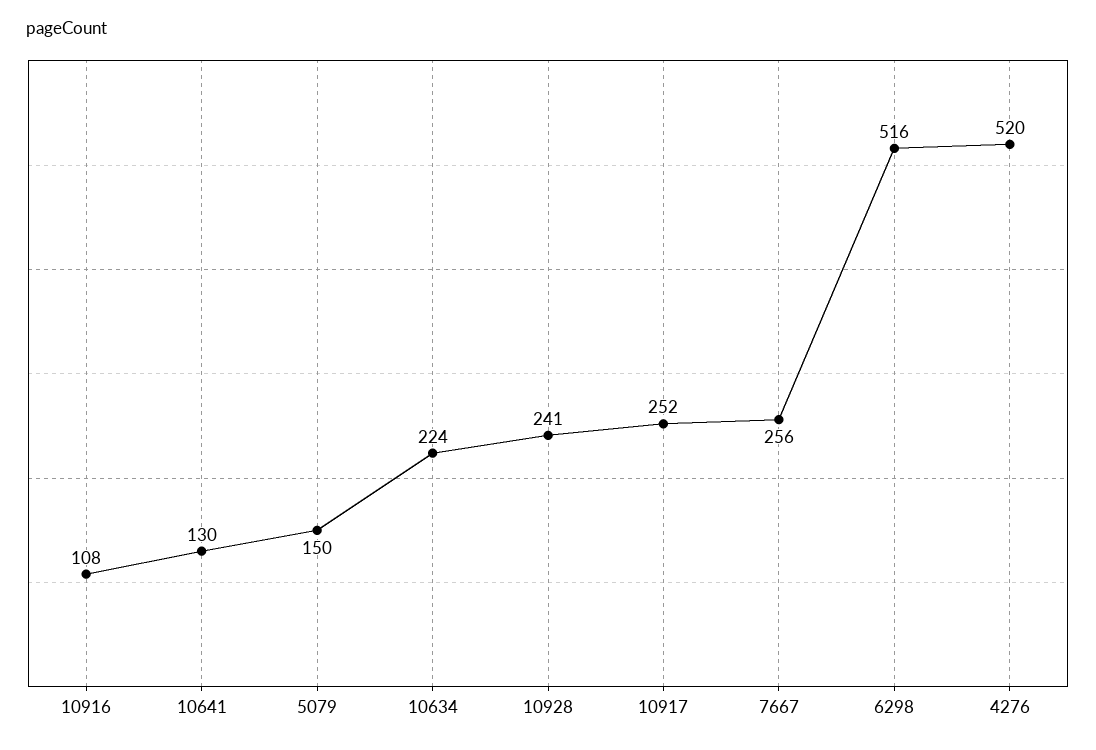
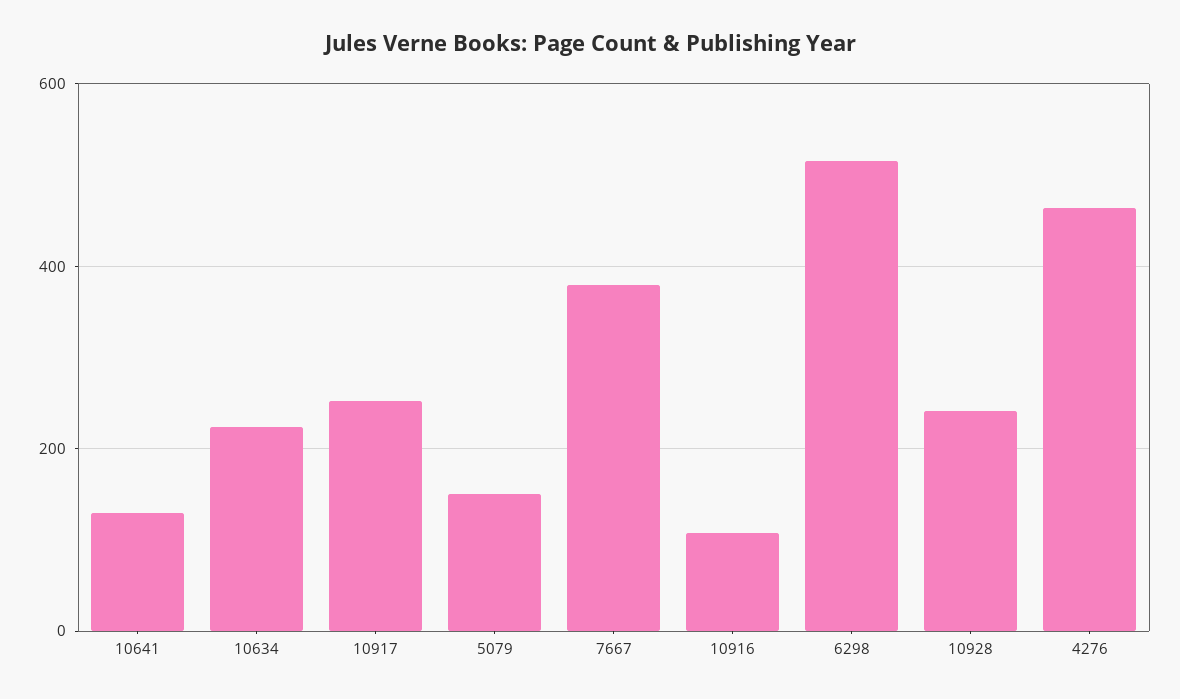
  {
    "10916": 108,
    "10641": 130,
    "5079": 150,
    "10634": 224,
    "10928": 241,
    "10917": 252,
-   "7667": 256,
+   "7667": 380,
    "6298": 516,
-   "4276": 520
+   "4276": 460
  }

